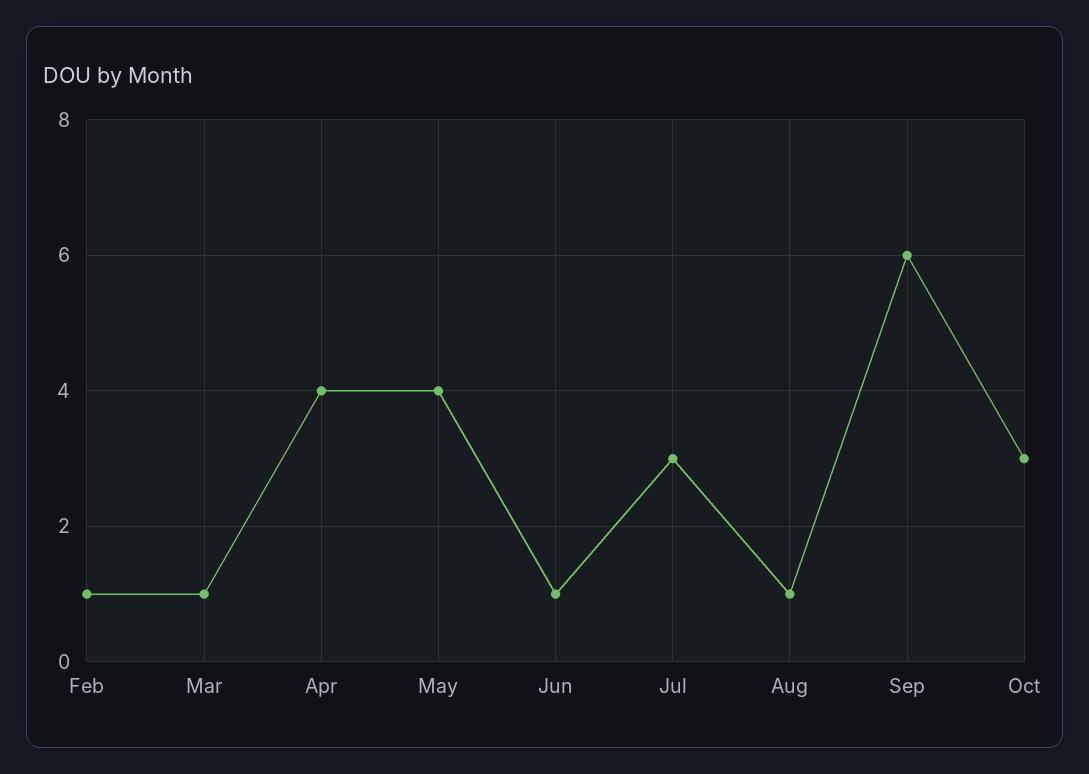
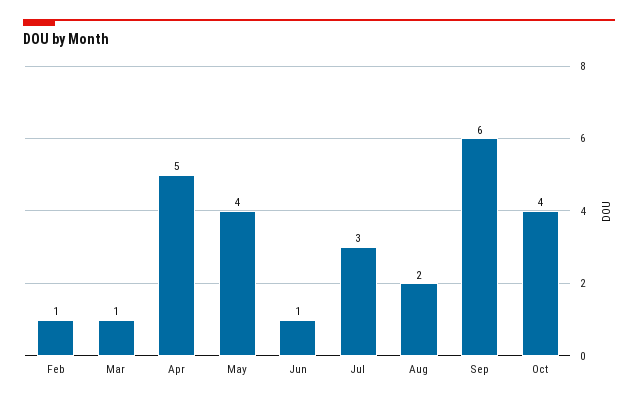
  {
    "Feb": 1,
    "Mar": 1,
-   "Apr": 4,
+   "Apr": 5,
    "May": 4,
    "Jun": 1,
    "Jul": 3,
-   "Aug": 1,
+   "Aug": 2,
    "Sep": 6,
-   "Oct": 3
+   "Oct": 4
  }

